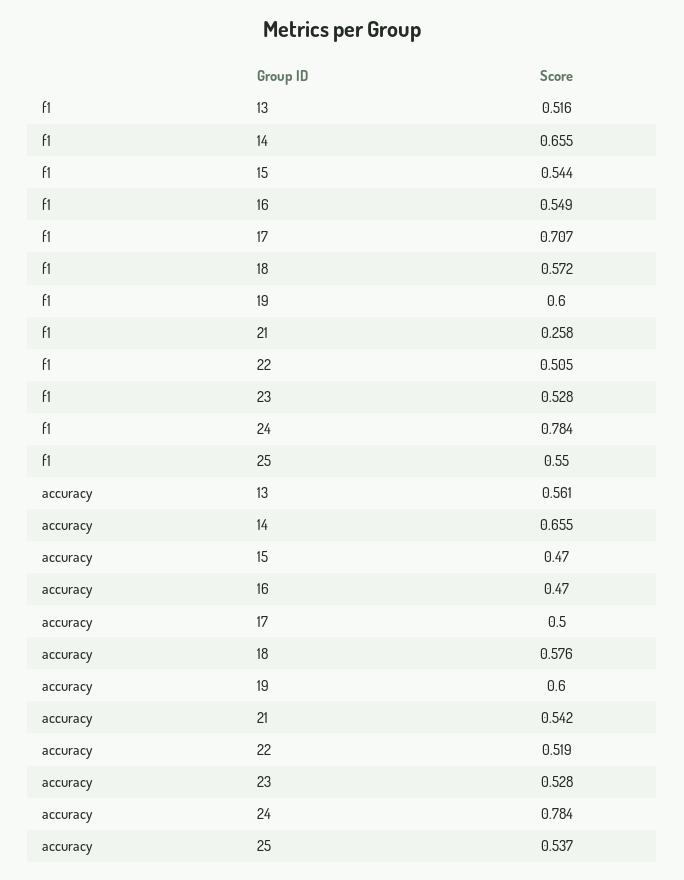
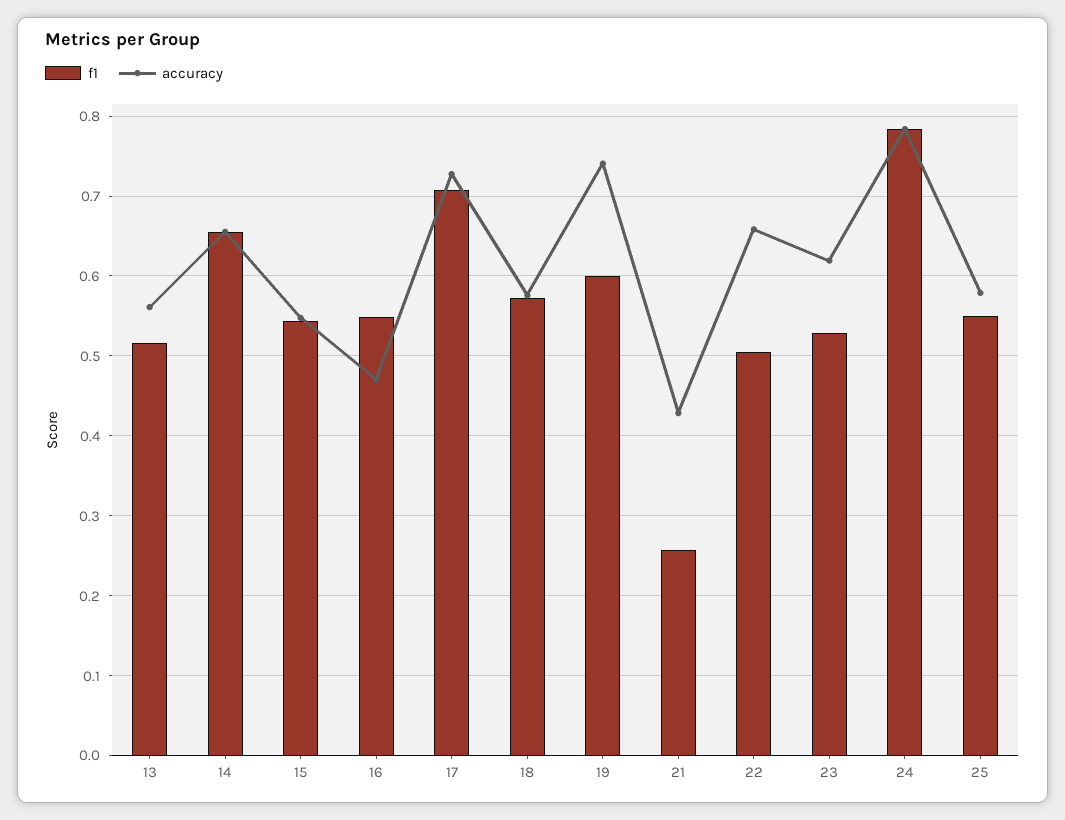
  {
    "f1": {
      "13": 0.516,
      "14": 0.655,
      "15": 0.544,
      "16": 0.549,
      "17": 0.707,
      "18": 0.572,
      "19": 0.6,
      "21": 0.258,
      "22": 0.505,
      "23": 0.528,
      "24": 0.784,
      "25": 0.55
    },
    "accuracy": {
      "13": 0.561,
      "14": 0.655,
-     "15": 0.47,
+     "15": 0.55,
      "16": 0.47,
-     "17": 0.5,
+     "17": 0.73,
      "18": 0.576,
-     "19": 0.6,
+     "19": 0.74,
-     "21": 0.542,
+     "21": 0.43,
-     "22": 0.519,
+     "22": 0.66,
-     "23": 0.528,
+     "23": 0.62,
      "24": 0.784,
-     "25": 0.537
+     "25": 0.58
    }
  }

